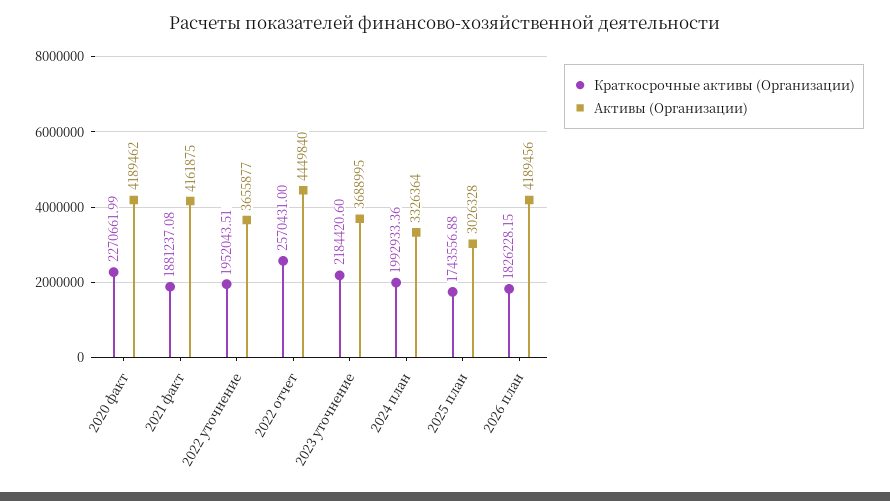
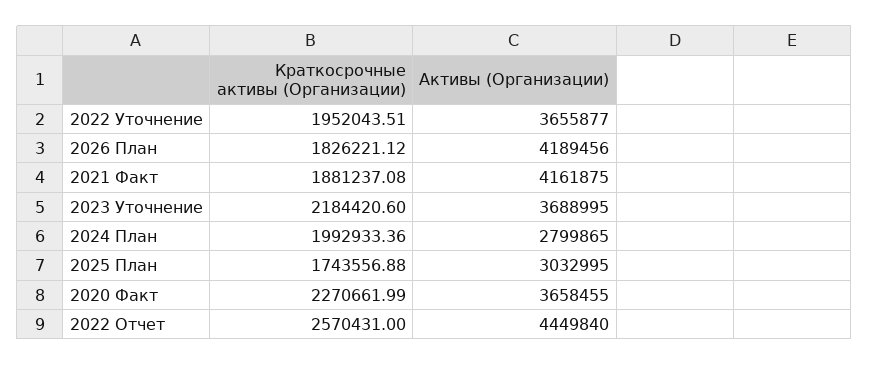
  {
    "Краткосрочные активы (Организации)": {
      "2020 факт": 2270661.99,
      "2021 факт": 1881237.08,
      "2022 уточнение": 1952043.51,
      "2022 отчет": 2570431,
      "2023 уточнение": 2184420.6,
      "2024 план": 1992933.36,
      "2025 план": 1743556.88,
-     "2026 план": 1826228.15
+     "2026 план": 1826221.12
    },
    "Активы (Организации)": {
-     "2020 факт": 4189462,
+     "2020 факт": 3658455,
      "2021 факт": 4161875,
      "2022 уточнение": 3655877,
      "2022 отчет": 4449840,
      "2023 уточнение": 3688995,
-     "2024 план": 3326364,
+     "2024 план": 2799865,
-     "2025 план": 3026328,
+     "2025 план": 3032995,
      "2026 план": 4189456
    }
  }

